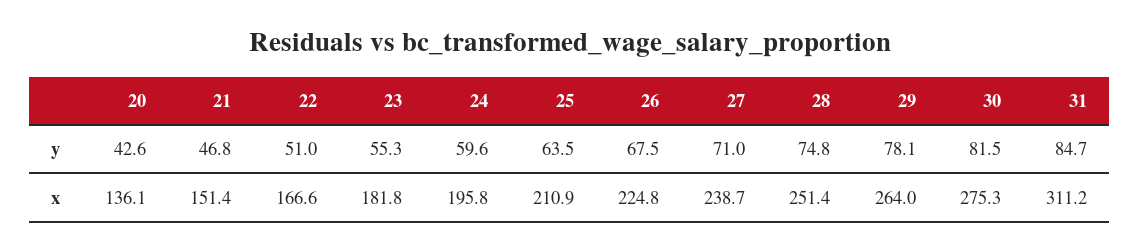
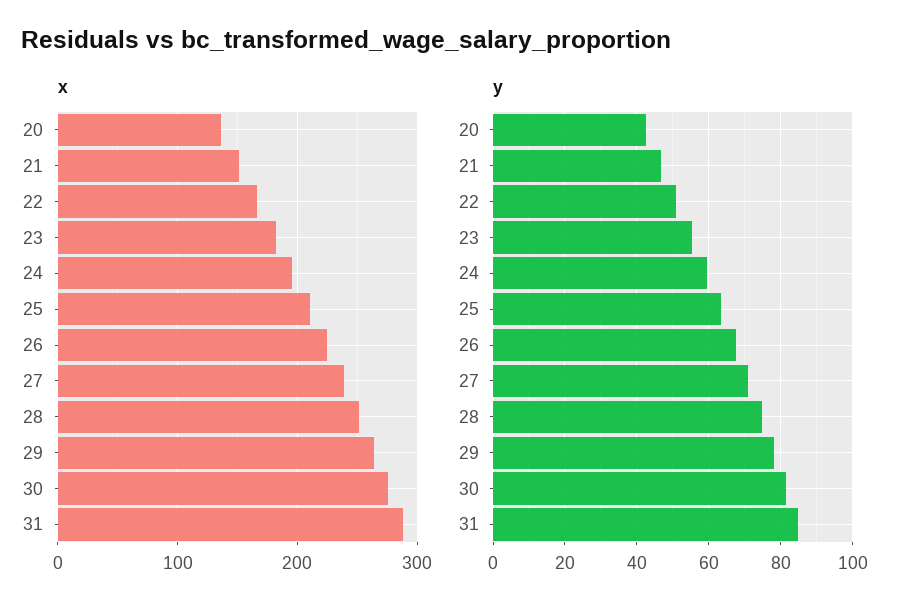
  {
    "y": {
      "20": 42.6,
      "21": 46.8,
      "22": 51,
      "23": 55.3,
      "24": 59.6,
      "25": 63.5,
      "26": 67.5,
      "27": 71,
      "28": 74.8,
      "29": 78.1,
      "30": 81.5,
      "31": 84.7
    },
    "x": {
      "20": 136.1,
      "21": 151.4,
      "22": 166.6,
      "23": 181.8,
      "24": 195.8,
      "25": 210.9,
      "26": 224.8,
      "27": 238.7,
      "28": 251.4,
      "29": 264,
      "30": 275.3,
-     "31": 311.2
+     "31": 290
    }
  }

